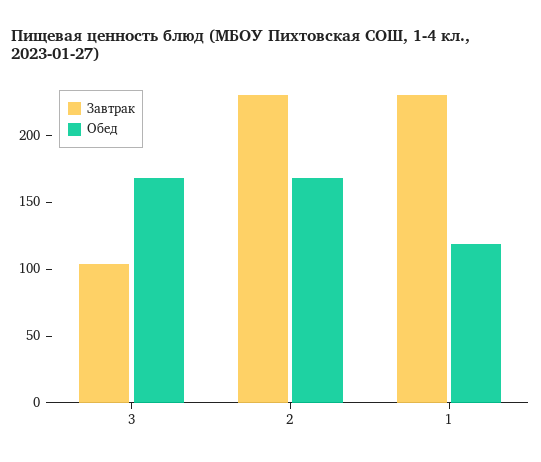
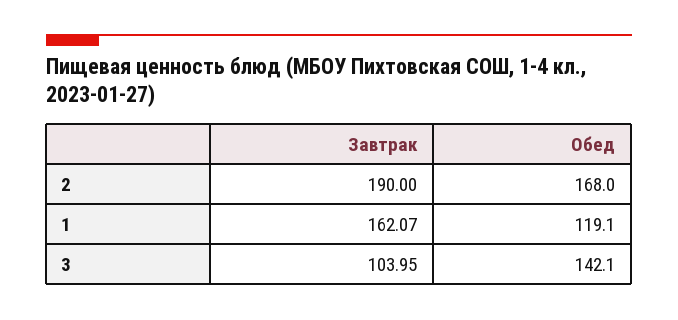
  {
    "Завтрак": {
      "3": 103.95,
-     "2": 230,
+     "2": 190,
-     "1": 230
+     "1": 162.07
    },
    "Обед": {
-     "3": 170,
+     "3": 142.1,
      "2": 168,
      "1": 119.1
    }
  }

